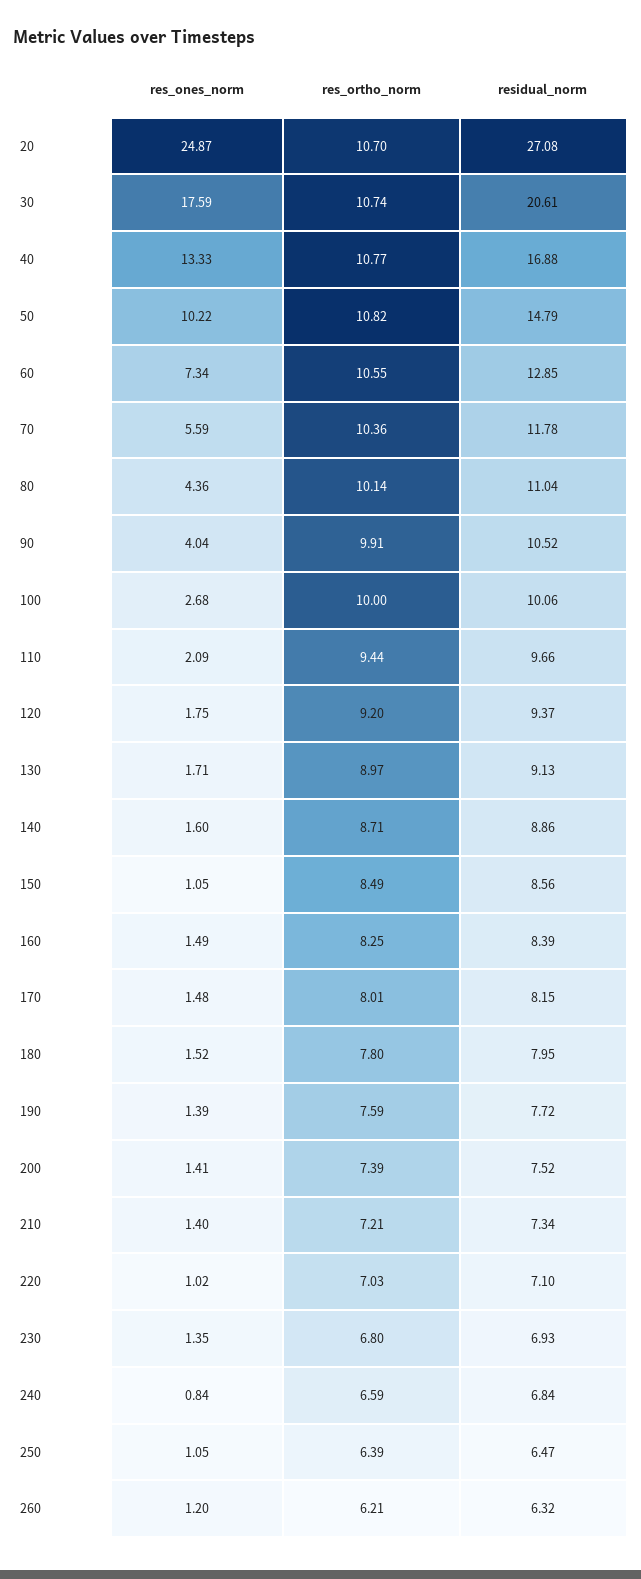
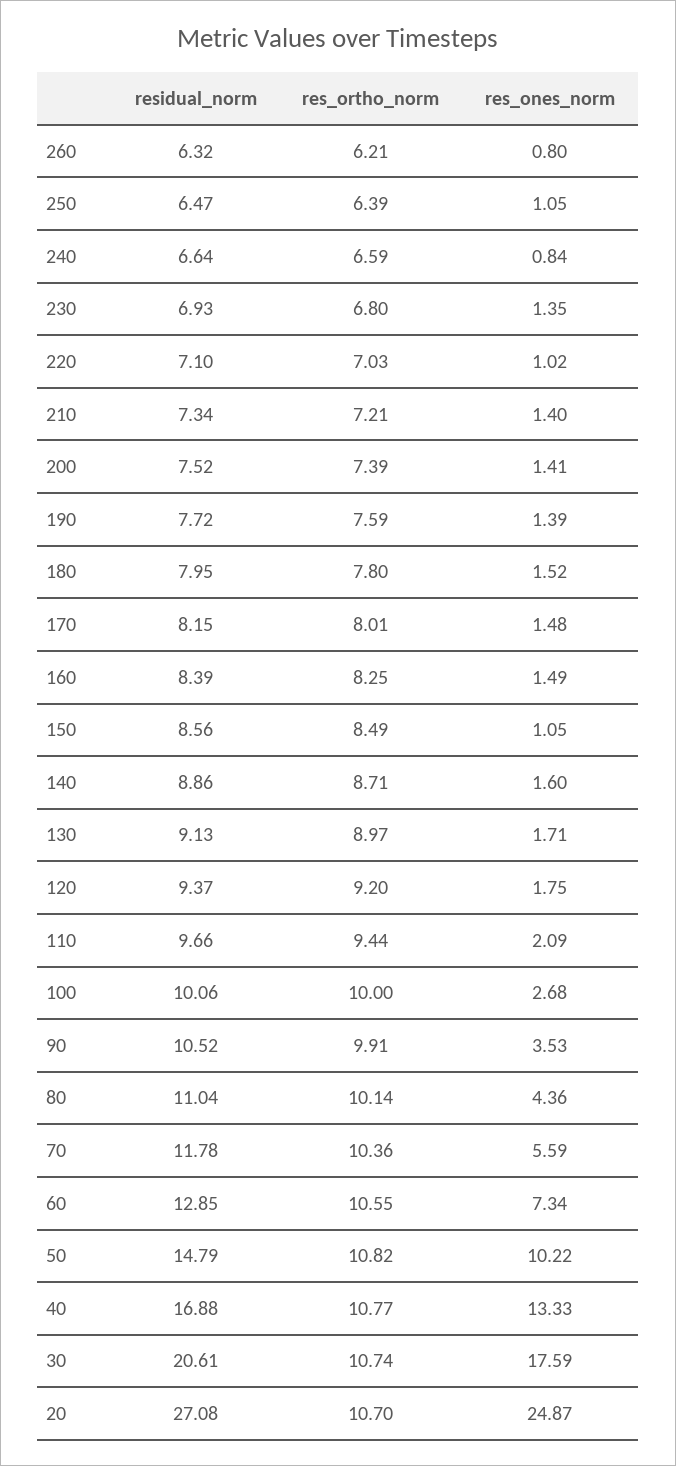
  {
    "res_ones_norm": {
      "20": 24.87,
      "30": 17.59,
      "40": 13.33,
      "50": 10.22,
      "60": 7.34,
      "70": 5.59,
      "80": 4.36,
-     "90": 4.04,
+     "90": 3.53,
      "100": 2.68,
      "110": 2.09,
      "120": 1.75,
      "130": 1.71,
      "140": 1.6,
      "150": 1.05,
      "160": 1.49,
      "170": 1.48,
      "180": 1.52,
      "190": 1.39,
      "200": 1.41,
      "210": 1.4,
      "220": 1.02,
      "230": 1.35,
      "240": 0.84,
      "250": 1.05,
-     "260": 1.2
+     "260": 0.8
    },
    "res_ortho_norm": {
      "20": 10.7,
      "30": 10.74,
      "40": 10.77,
      "50": 10.82,
      "60": 10.55,
      "70": 10.36,
      "80": 10.14,
      "90": 9.91,
      "100": 10,
      "110": 9.44,
      "120": 9.2,
      "130": 8.97,
      "140": 8.71,
      "150": 8.49,
      "160": 8.25,
      "170": 8.01,
      "180": 7.8,
      "190": 7.59,
      "200": 7.39,
      "210": 7.21,
      "220": 7.03,
      "230": 6.8,
      "240": 6.59,
      "250": 6.39,
      "260": 6.21
    },
    "residual_norm": {
      "20": 27.08,
      "30": 20.61,
      "40": 16.88,
      "50": 14.79,
      "60": 12.85,
      "70": 11.78,
      "80": 11.04,
      "90": 10.52,
      "100": 10.06,
      "110": 9.66,
      "120": 9.37,
      "130": 9.13,
      "140": 8.86,
      "150": 8.56,
      "160": 8.39,
      "170": 8.15,
      "180": 7.95,
      "190": 7.72,
      "200": 7.52,
      "210": 7.34,
      "220": 7.1,
      "230": 6.93,
-     "240": 6.84,
+     "240": 6.64,
      "250": 6.47,
      "260": 6.32
    }
  }

